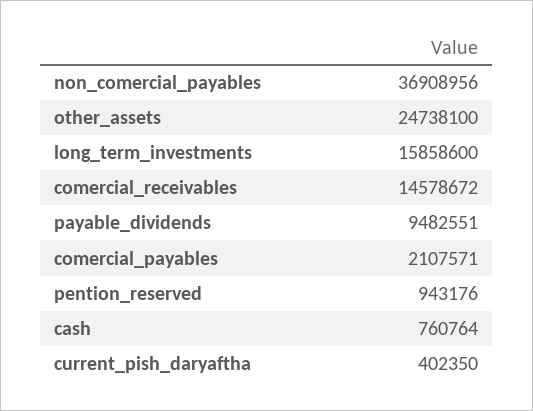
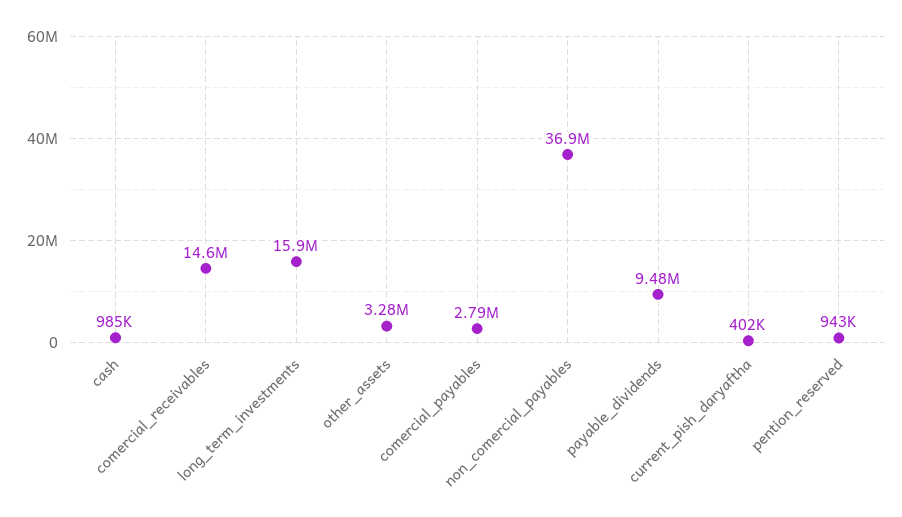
  {
    "non_comercial_payables": 36908956,
-   "other_assets": 24738100,
+   "other_assets": 3280000,
    "long_term_investments": 15858600,
    "comercial_receivables": 14578672,
    "payable_dividends": 9482551,
-   "comercial_payables": 2107571,
+   "comercial_payables": 2790000,
    "pention_reserved": 943176,
-   "cash": 760764,
+   "cash": 985000,
    "current_pish_daryaftha": 402350
  }

